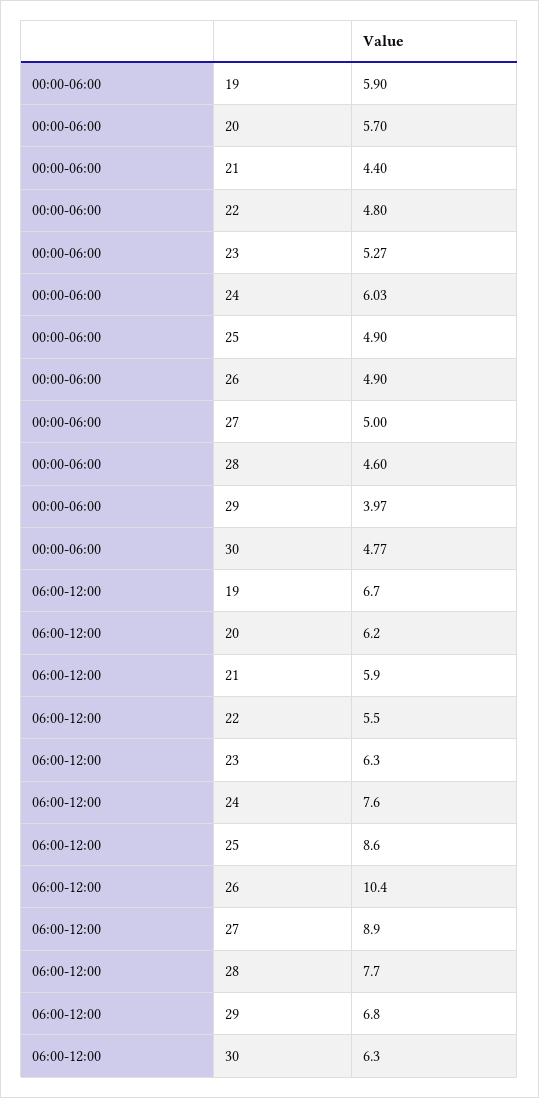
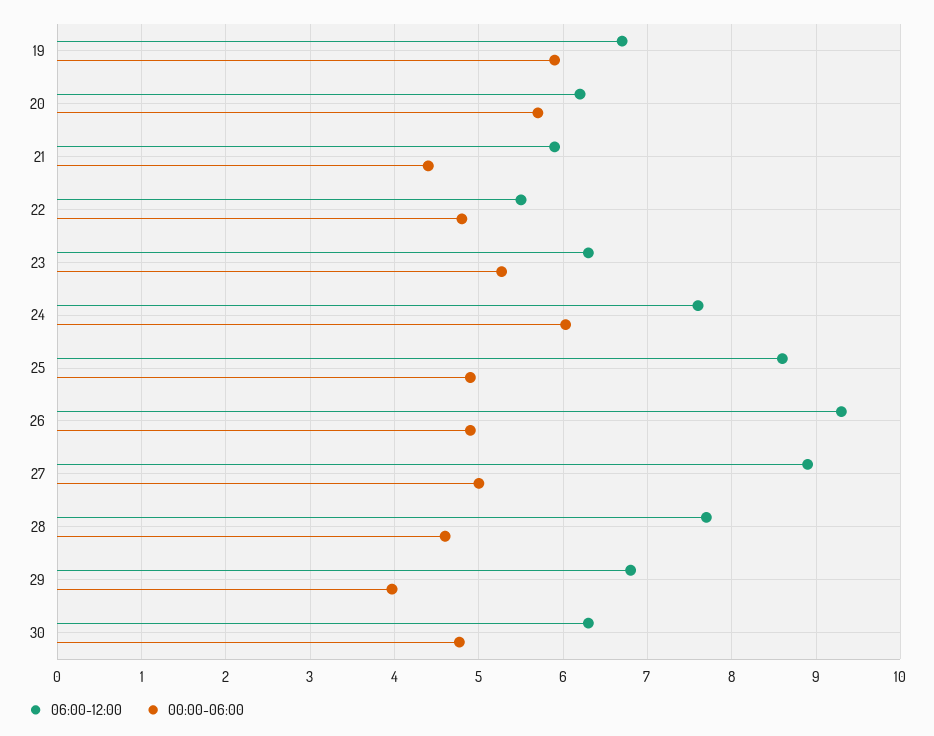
  {
    "00:00-06:00": {
      "19": 5.9,
      "20": 5.7,
      "21": 4.4,
      "22": 4.8,
      "23": 5.27,
      "24": 6.03,
      "25": 4.9,
      "26": 4.9,
      "27": 5,
      "28": 4.6,
      "29": 3.97,
      "30": 4.77
    },
    "06:00-12:00": {
      "19": 6.7,
      "20": 6.2,
      "21": 5.9,
      "22": 5.5,
      "23": 6.3,
      "24": 7.6,
      "25": 8.6,
-     "26": 10.4,
+     "26": 9.3,
      "27": 8.9,
      "28": 7.7,
      "29": 6.8,
      "30": 6.3
    }
  }

